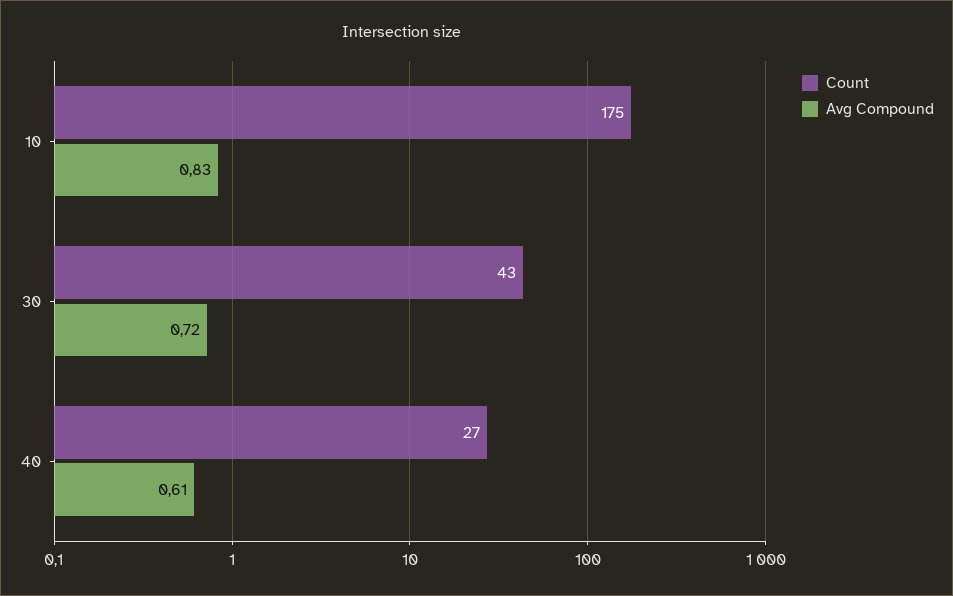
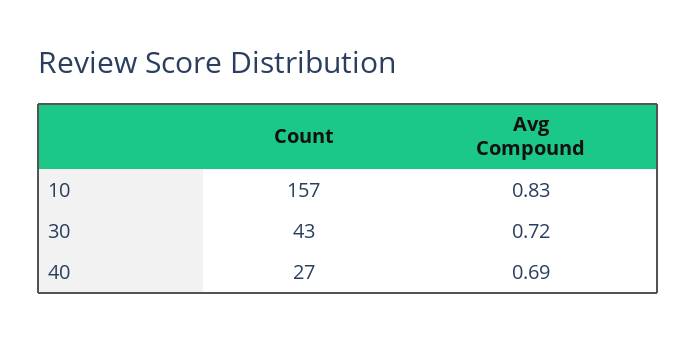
  {
    "Count": {
-     "10": 175,
+     "10": 157,
      "30": 43,
      "40": 27
    },
    "Avg Compound": {
      "10": 0.83,
      "30": 0.72,
-     "40": 0.61
+     "40": 0.69
    }
  }

